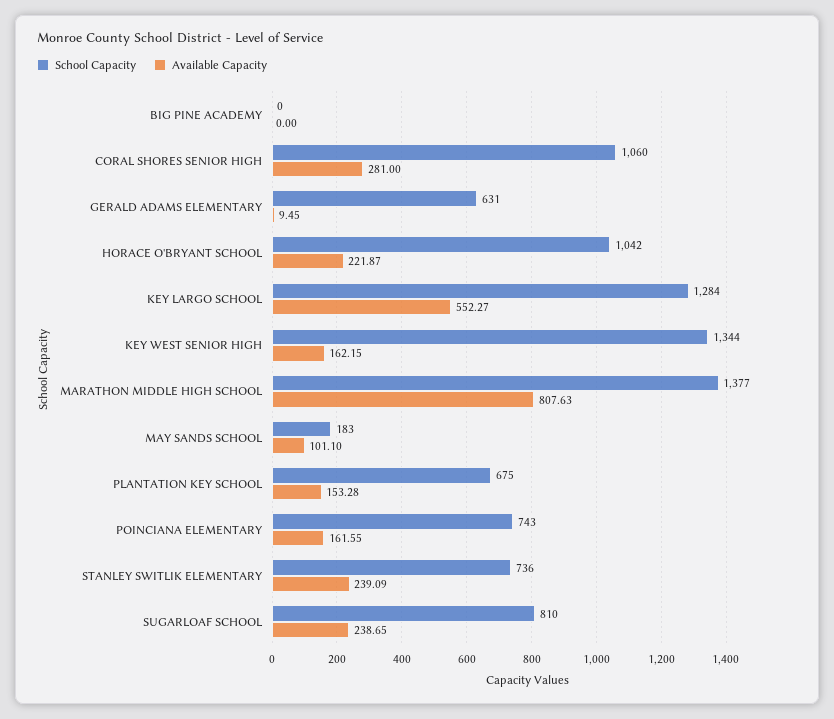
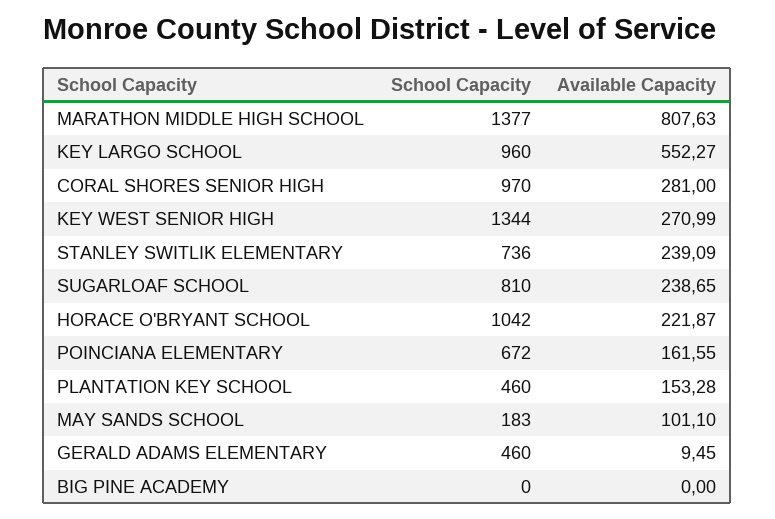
  {
    "School Capacity": {
      "BIG PINE ACADEMY": 0,
-     "CORAL SHORES SENIOR HIGH": 1060,
+     "CORAL SHORES SENIOR HIGH": 970,
-     "GERALD ADAMS ELEMENTARY": 631,
+     "GERALD ADAMS ELEMENTARY": 460,
      "HORACE O'BRYANT SCHOOL": 1042,
-     "KEY LARGO SCHOOL": 1284,
+     "KEY LARGO SCHOOL": 960,
      "KEY WEST SENIOR HIGH": 1344,
      "MARATHON MIDDLE HIGH SCHOOL": 1377,
      "MAY SANDS SCHOOL": 183,
-     "PLANTATION KEY SCHOOL": 675,
+     "PLANTATION KEY SCHOOL": 460,
-     "POINCIANA ELEMENTARY": 743,
+     "POINCIANA ELEMENTARY": 672,
      "STANLEY SWITLIK ELEMENTARY": 736,
      "SUGARLOAF SCHOOL": 810
    },
    "Available Capacity": {
      "BIG PINE ACADEMY": 0,
      "CORAL SHORES SENIOR HIGH": 281,
      "GERALD ADAMS ELEMENTARY": 9.45,
      "HORACE O'BRYANT SCHOOL": 221.87,
      "KEY LARGO SCHOOL": 552.27,
-     "KEY WEST SENIOR HIGH": 162.15,
+     "KEY WEST SENIOR HIGH": 270.99,
      "MARATHON MIDDLE HIGH SCHOOL": 807.63,
      "MAY SANDS SCHOOL": 101.1,
      "PLANTATION KEY SCHOOL": 153.28,
      "POINCIANA ELEMENTARY": 161.55,
      "STANLEY SWITLIK ELEMENTARY": 239.09,
      "SUGARLOAF SCHOOL": 238.65
    }
  }

